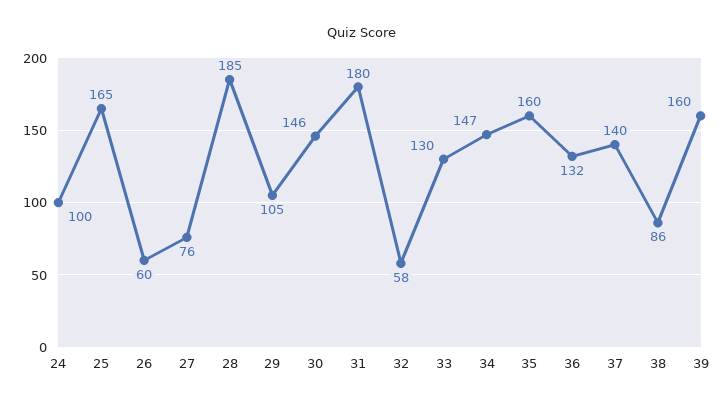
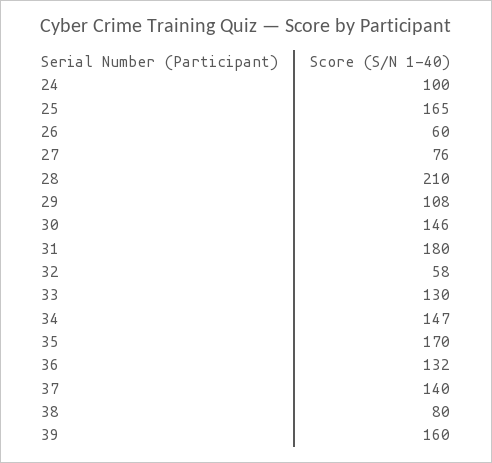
  {
    "24": 100,
    "25": 165,
    "26": 60,
    "27": 76,
-   "28": 185,
+   "28": 210,
-   "29": 105,
+   "29": 108,
    "30": 146,
    "31": 180,
    "32": 58,
    "33": 130,
    "34": 147,
-   "35": 160,
+   "35": 170,
    "36": 132,
    "37": 140,
-   "38": 86,
+   "38": 80,
    "39": 160
  }

